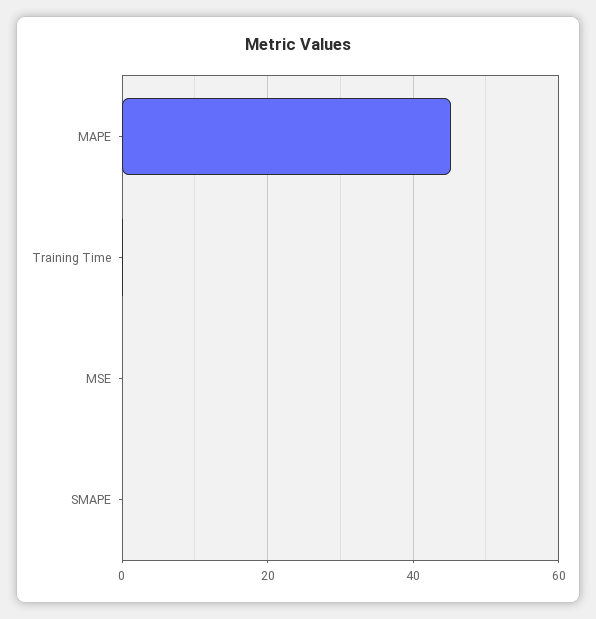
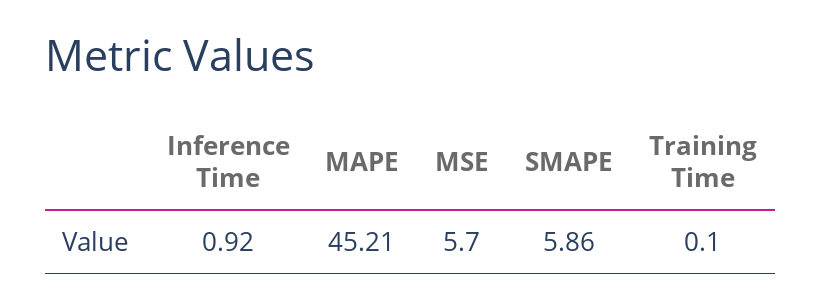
  {
    "MAPE": 45.21,
    "Training Time": 0.1,
-   "MSE": 0,
+   "MSE": 5.7,
-   "SMAPE": 0
+   "SMAPE": 5.86,
+   "Inference Time": 0.92
  }

